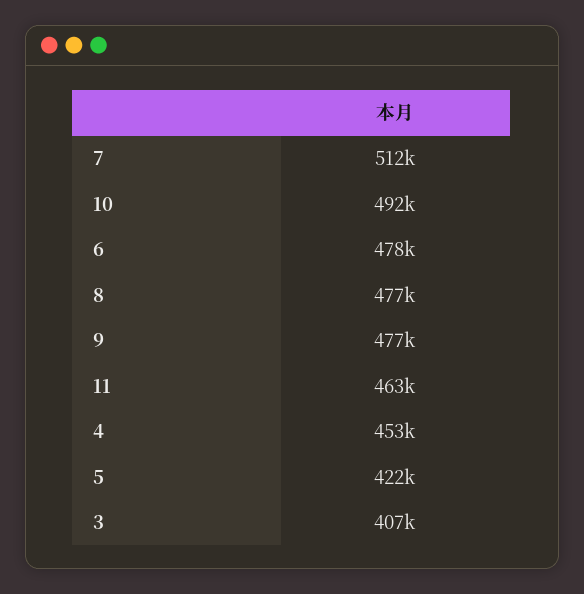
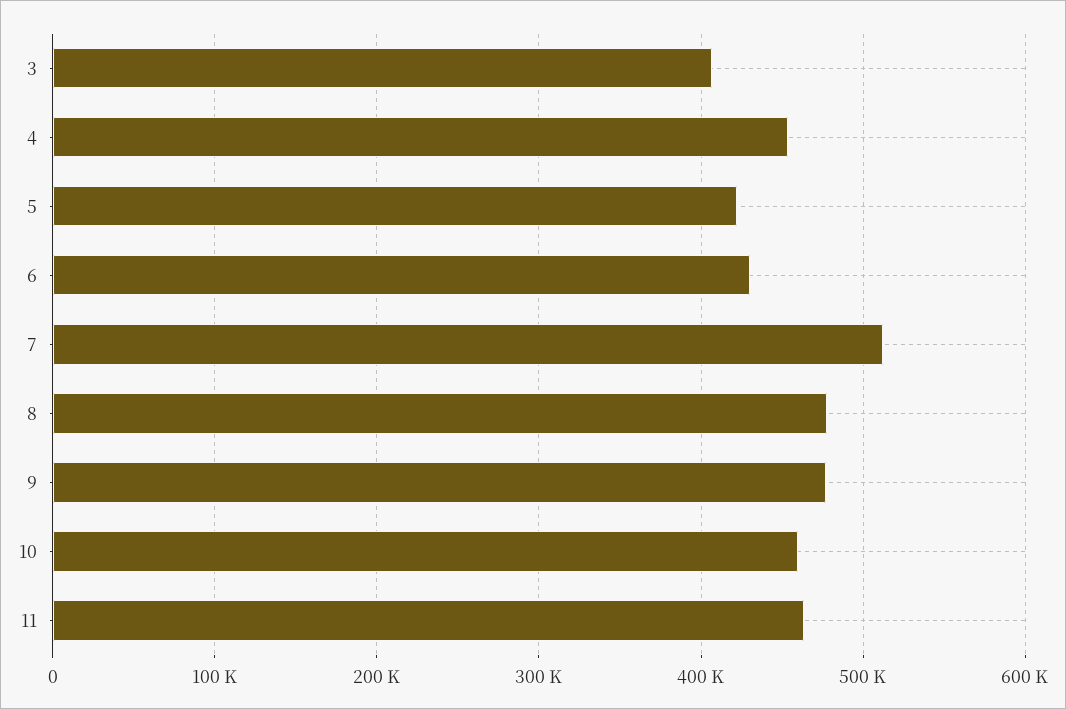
  {
    "7": 512000,
-   "10": 492000,
+   "10": 460000,
-   "6": 478000,
+   "6": 430000,
    "8": 477000,
    "9": 477000,
    "11": 463000,
    "4": 453000,
    "5": 422000,
    "3": 407000
  }

